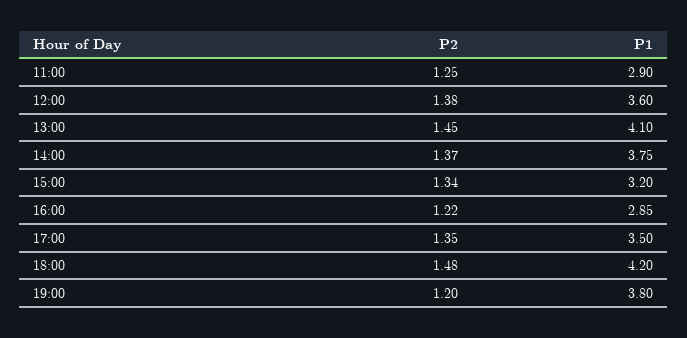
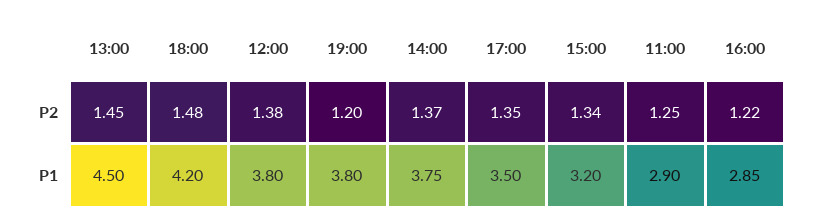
  {
    "P2": {
      "11:00": 1.25,
      "12:00": 1.38,
      "13:00": 1.45,
      "14:00": 1.37,
      "15:00": 1.34,
      "16:00": 1.22,
      "17:00": 1.35,
      "18:00": 1.48,
      "19:00": 1.2
    },
    "P1": {
      "11:00": 2.9,
-     "12:00": 3.6,
+     "12:00": 3.8,
-     "13:00": 4.1,
+     "13:00": 4.5,
      "14:00": 3.75,
      "15:00": 3.2,
      "16:00": 2.85,
      "17:00": 3.5,
      "18:00": 4.2,
      "19:00": 3.8
    }
  }

